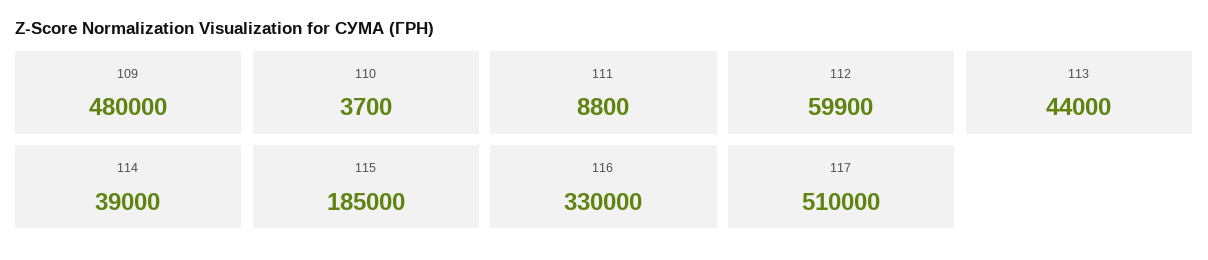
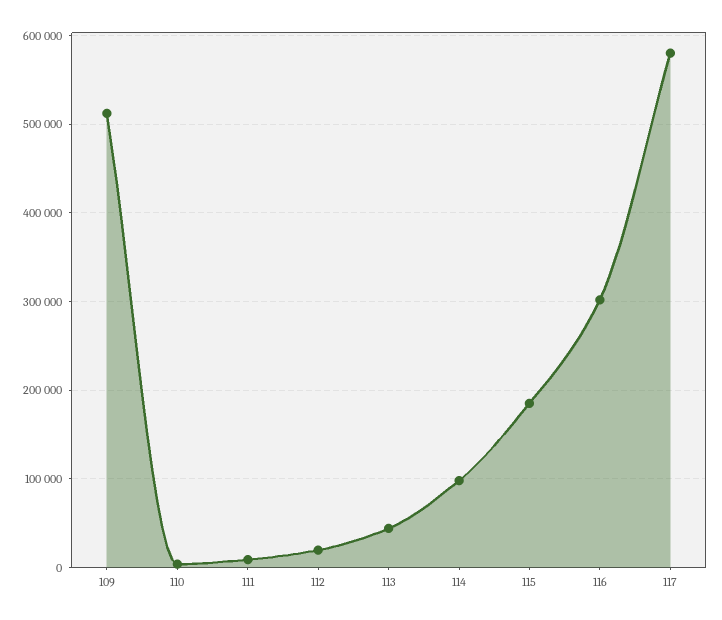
  {
-   "109": 480000,
+   "109": 510000,
    "110": 3700,
    "111": 8800,
-   "112": 59900,
+   "112": 20000,
    "113": 44000,
-   "114": 39000,
+   "114": 100000,
    "115": 185000,
-   "116": 330000,
+   "116": 300000,
-   "117": 510000
+   "117": 580000
  }

